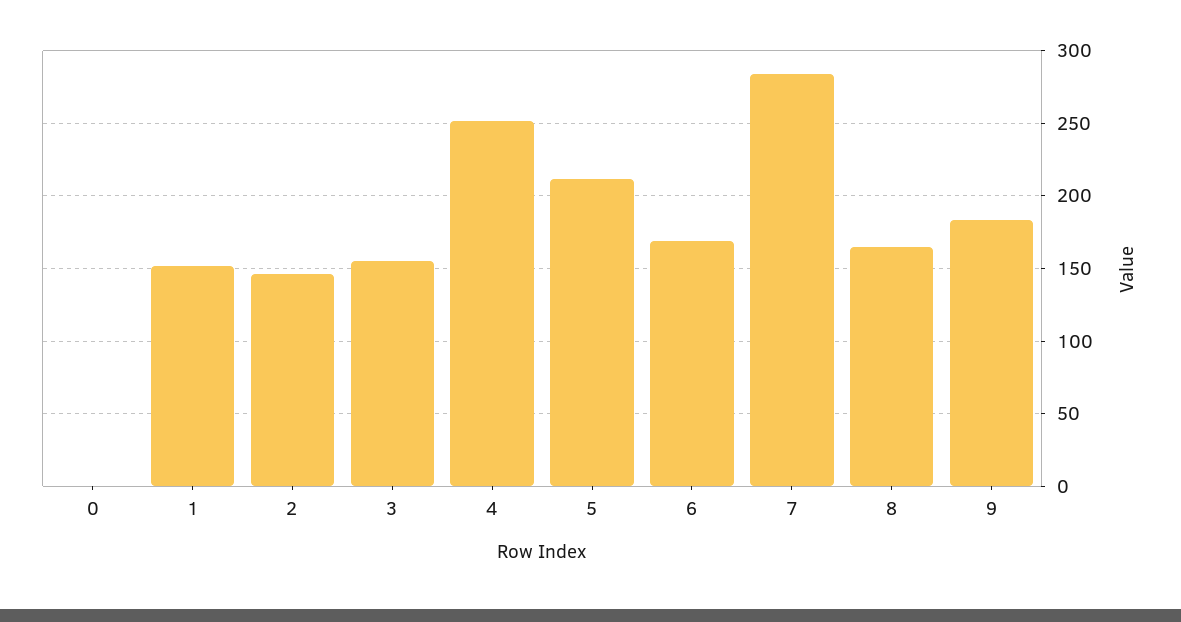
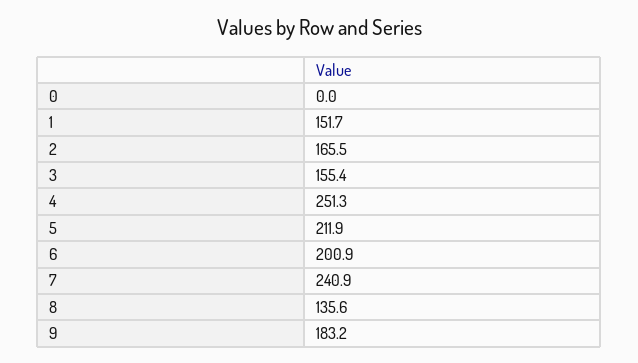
  {
    "0": 0,
    "1": 151.7,
-   "2": 145,
+   "2": 165.5,
    "3": 155.4,
    "4": 251.3,
    "5": 211.9,
-   "6": 170,
+   "6": 200.9,
-   "7": 285,
+   "7": 240.9,
-   "8": 165,
+   "8": 135.6,
    "9": 183.2
  }

